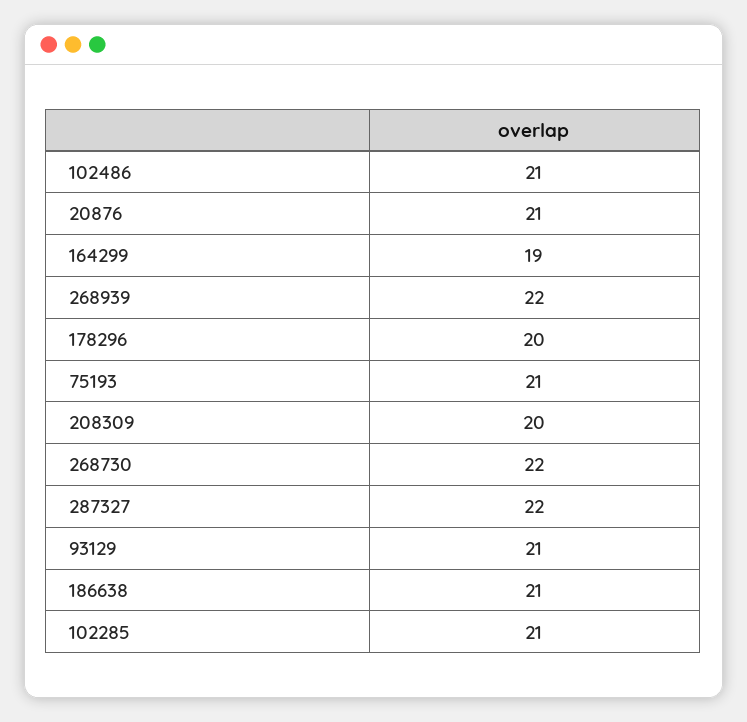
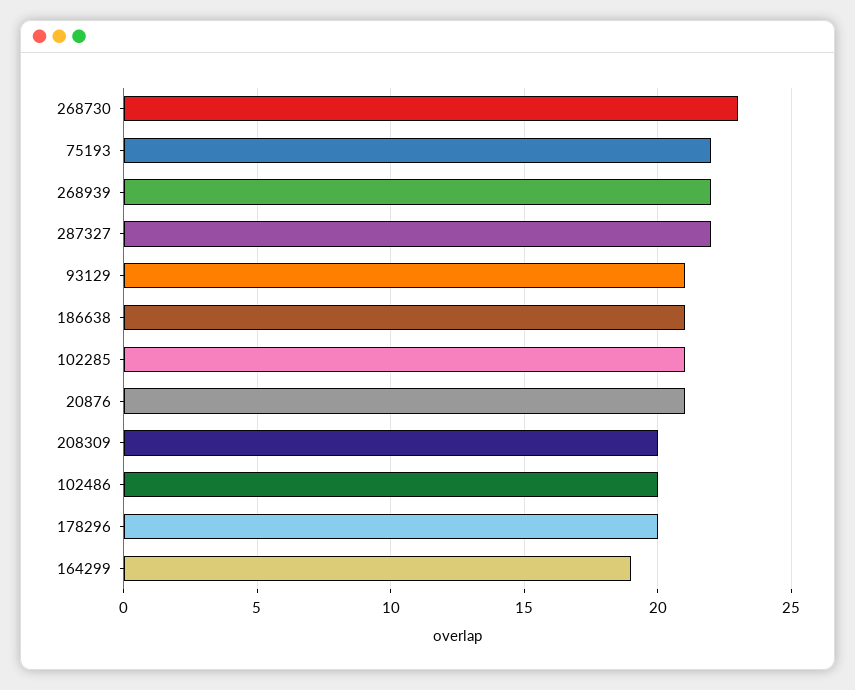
  {
-   "102486": 21,
+   "102486": 20,
    "20876": 21,
    "164299": 19,
    "268939": 22,
    "178296": 20,
-   "75193": 21,
+   "75193": 22,
    "208309": 20,
-   "268730": 22,
+   "268730": 23,
    "287327": 22,
    "93129": 21,
    "186638": 21,
    "102285": 21
  }

